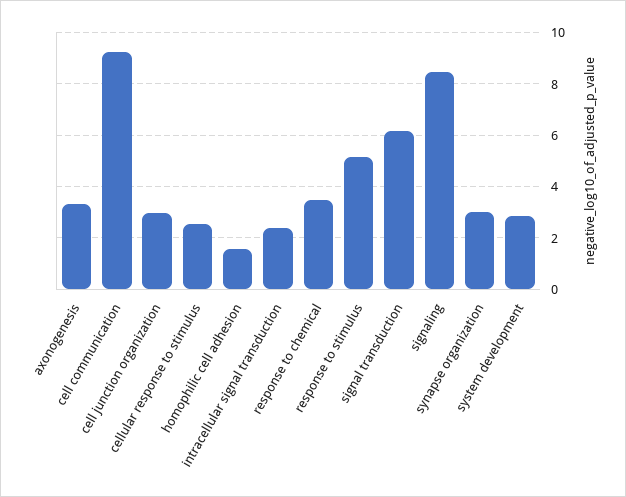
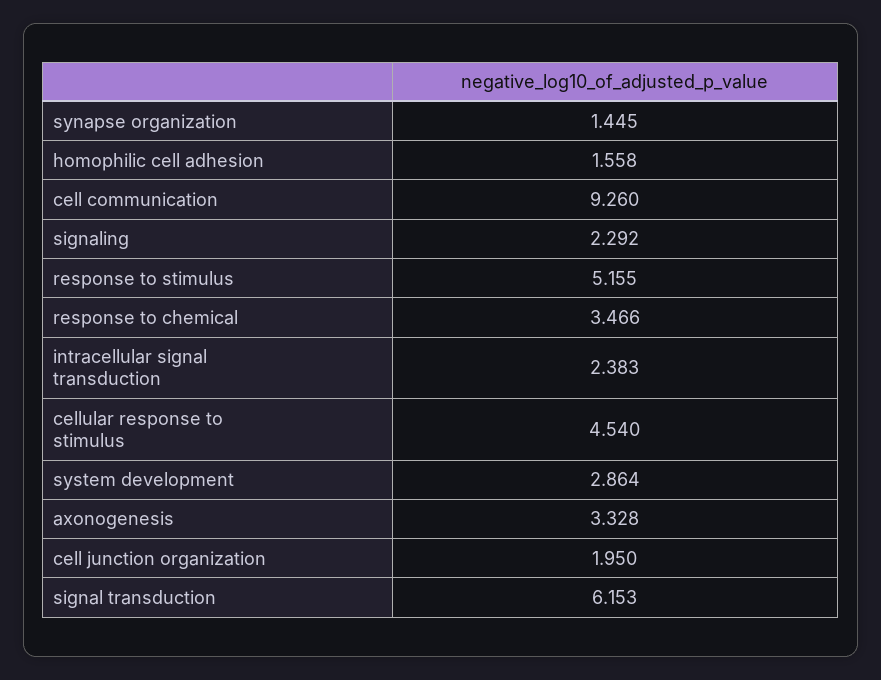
  {
    "axonogenesis": 3.328,
    "cell communication": 9.26,
-   "cell junction organization": 3,
+   "cell junction organization": 1.95,
-   "cellular response to stimulus": 2.5,
+   "cellular response to stimulus": 4.54,
    "homophilic cell adhesion": 1.558,
    "intracellular signal transduction": 2.383,
    "response to chemical": 3.466,
    "response to stimulus": 5.155,
    "signal transduction": 6.153,
-   "signaling": 8.5,
+   "signaling": 2.292,
-   "synapse organization": 3,
+   "synapse organization": 1.445,
    "system development": 2.864
  }

